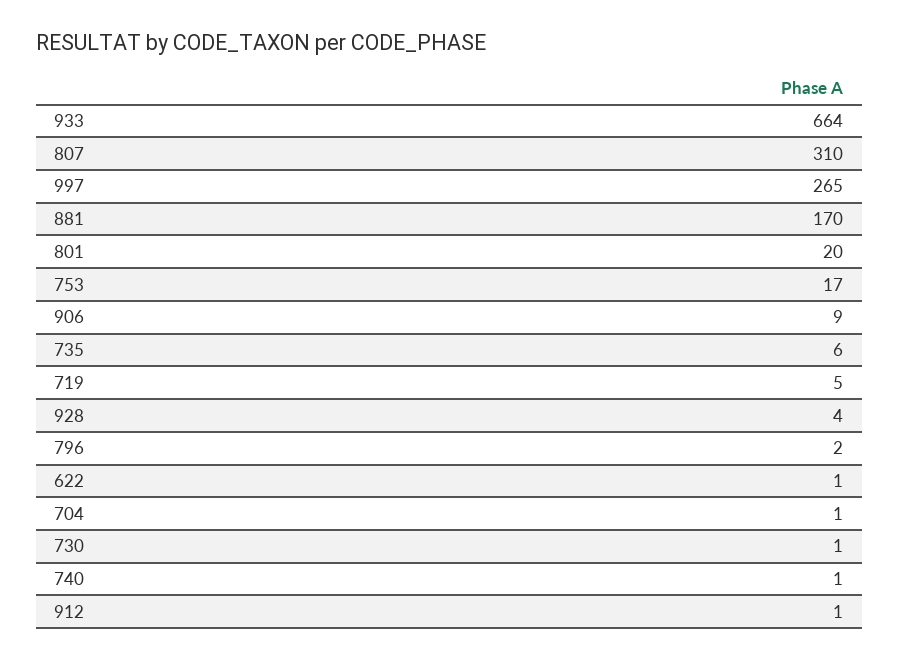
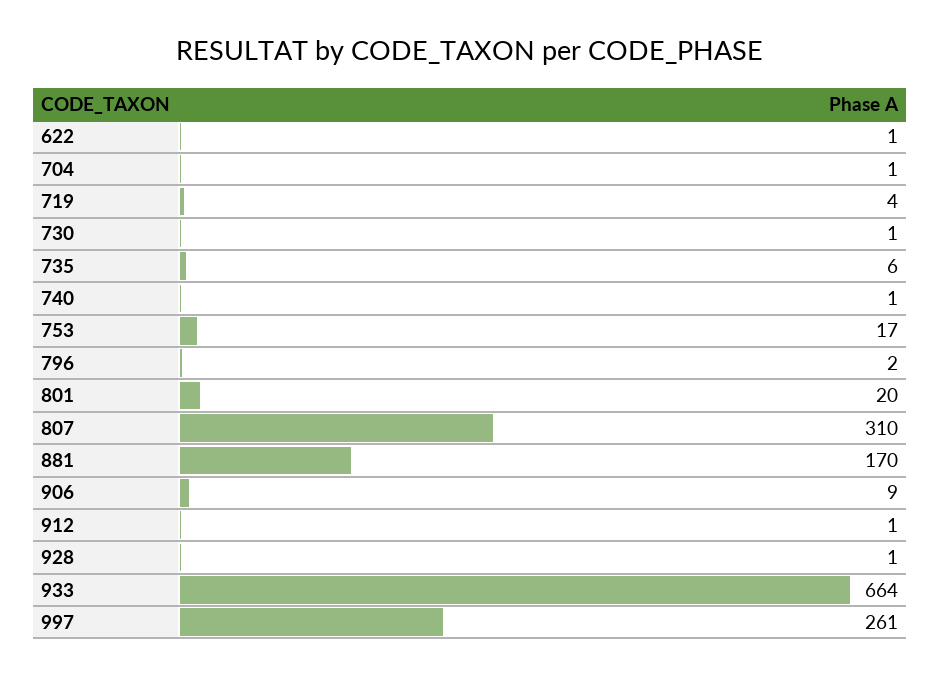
  {
    "933": 664,
    "807": 310,
-   "997": 265,
+   "997": 261,
    "881": 170,
    "801": 20,
    "753": 17,
    "906": 9,
    "735": 6,
-   "719": 5,
+   "719": 4,
-   "928": 4,
+   "928": 1,
    "796": 2,
    "622": 1,
    "704": 1,
    "730": 1,
    "740": 1,
    "912": 1
  }

